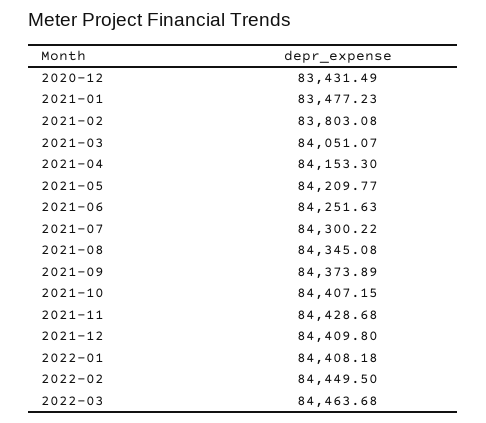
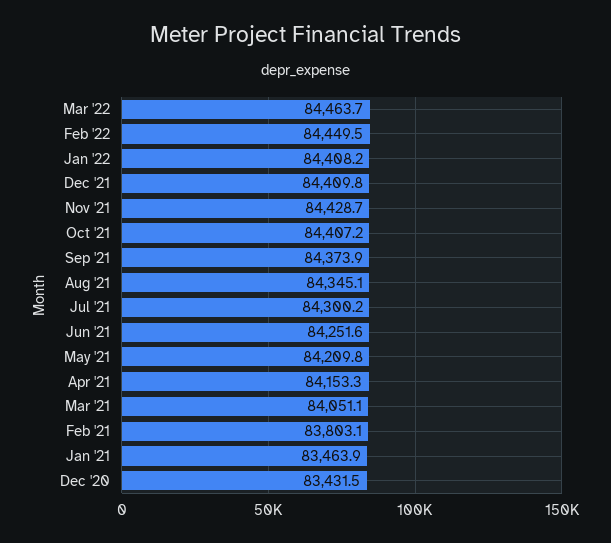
  {
    "2020-12": 83431.49,
-   "2021-01": 83477.23,
+   "2021-01": 83463.9,
    "2021-02": 83803.08,
    "2021-03": 84051.07,
    "2021-04": 84153.3,
    "2021-05": 84209.77,
    "2021-06": 84251.63,
    "2021-07": 84300.22,
    "2021-08": 84345.08,
    "2021-09": 84373.89,
    "2021-10": 84407.15,
    "2021-11": 84428.68,
    "2021-12": 84409.8,
    "2022-01": 84408.18,
    "2022-02": 84449.5,
    "2022-03": 84463.68
  }

